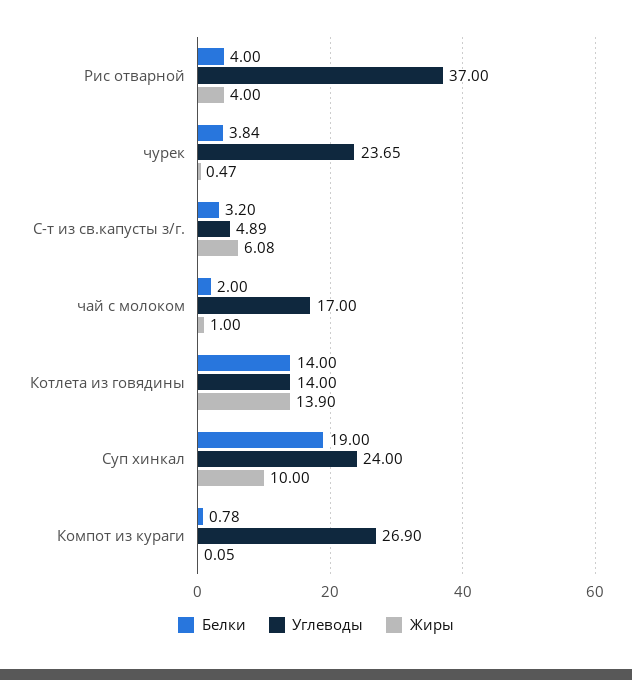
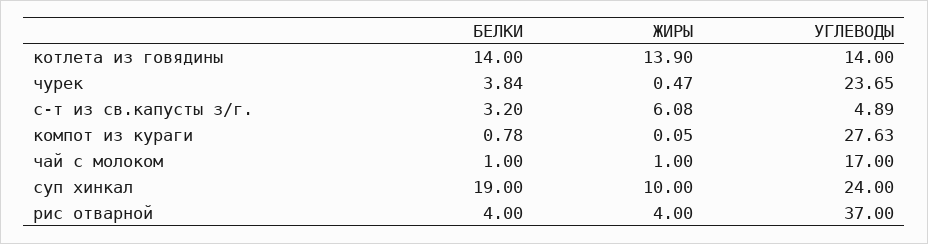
  {
    "Белки": {
      "Рис отварной": 4,
      "чурек": 3.84,
      "С-т из св.капусты з/г.": 3.2,
-     "чай с молоком": 2,
+     "чай с молоком": 1,
      "Котлета из говядины": 14,
      "Суп хинкал": 19,
      "Компот из кураги": 0.78
    },
    "Углеводы": {
      "Рис отварной": 37,
      "чурек": 23.65,
      "С-т из св.капусты з/г.": 4.89,
      "чай с молоком": 17,
      "Котлета из говядины": 14,
      "Суп хинкал": 24,
-     "Компот из кураги": 26.9
+     "Компот из кураги": 27.63
    },
    "Жиры": {
      "Рис отварной": 4,
      "чурек": 0.47,
      "С-т из св.капусты з/г.": 6.08,
      "чай с молоком": 1,
      "Котлета из говядины": 13.9,
      "Суп хинкал": 10,
      "Компот из кураги": 0.05
    }
  }

